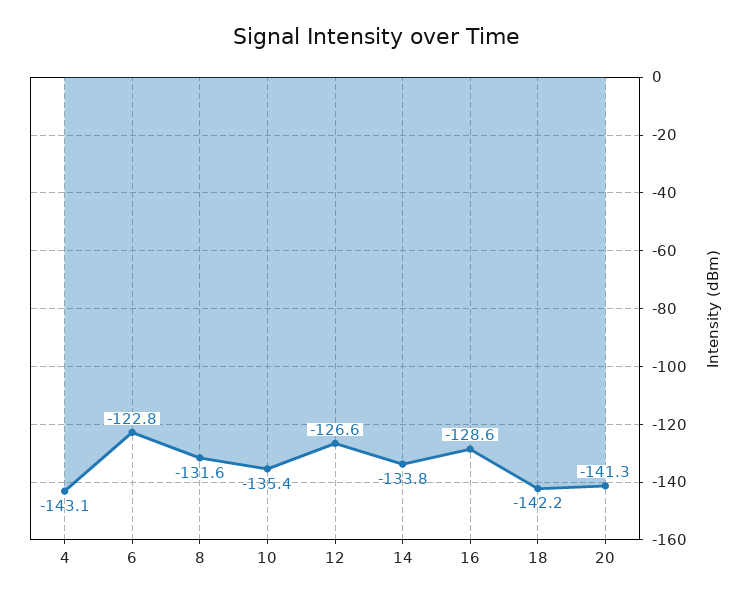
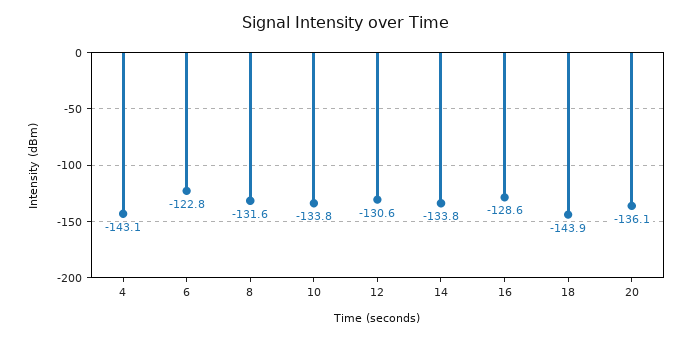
  {
    "4": -143.1,
    "6": -122.8,
    "8": -131.6,
-   "10": -135.4,
+   "10": -133.8,
-   "12": -126.6,
+   "12": -130.6,
    "14": -133.8,
    "16": -128.6,
-   "18": -142.2,
+   "18": -143.9,
-   "20": -141.3
+   "20": -136.1
  }

